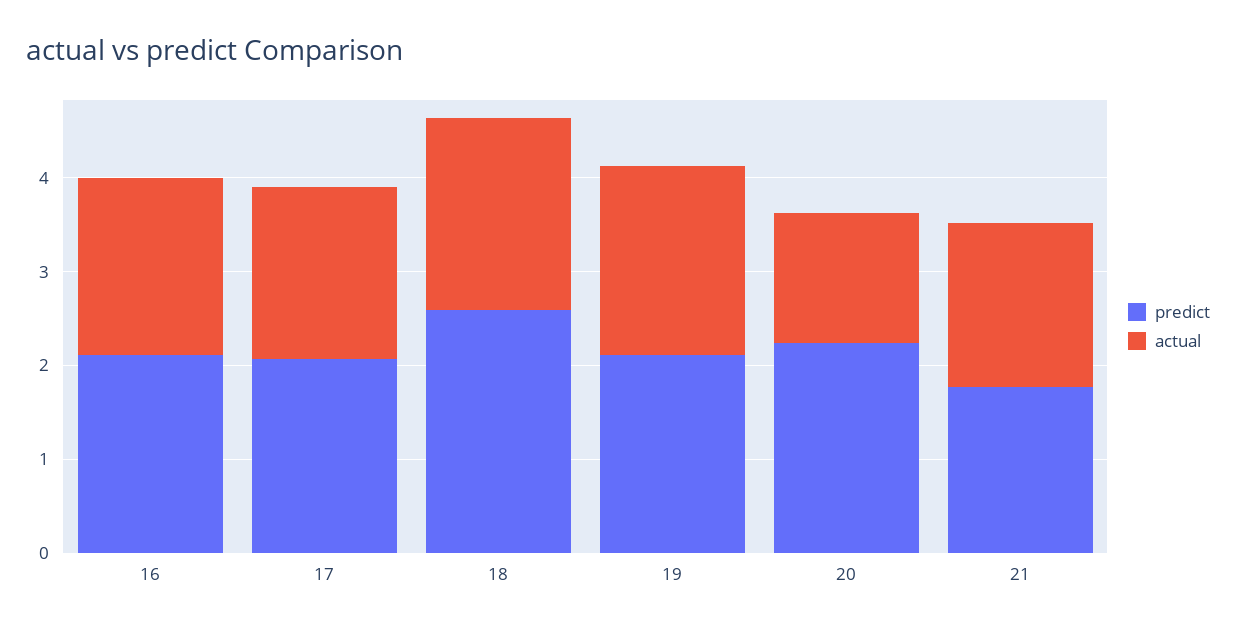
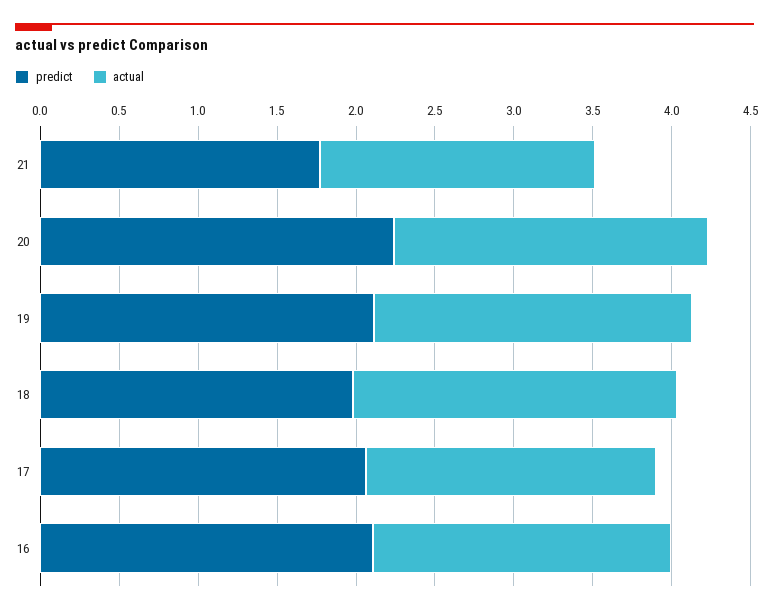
  {
    "predict": {
      "16": 2.1,
      "17": 2.1,
-     "18": 2.6,
+     "18": 2,
      "19": 2.1,
      "20": 2.2,
      "21": 1.8
    },
    "actual": {
      "16": 1.9,
      "17": 1.8,
      "18": 2.1,
      "19": 2,
-     "20": 1.4,
+     "20": 2,
      "21": 1.7
    }
  }

